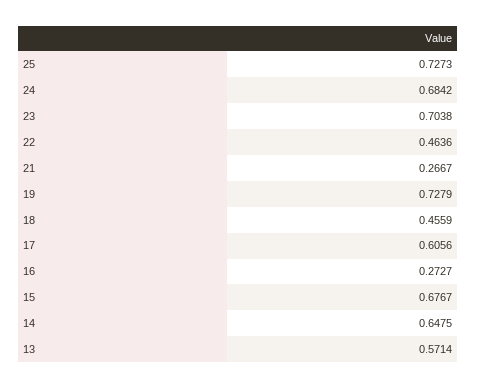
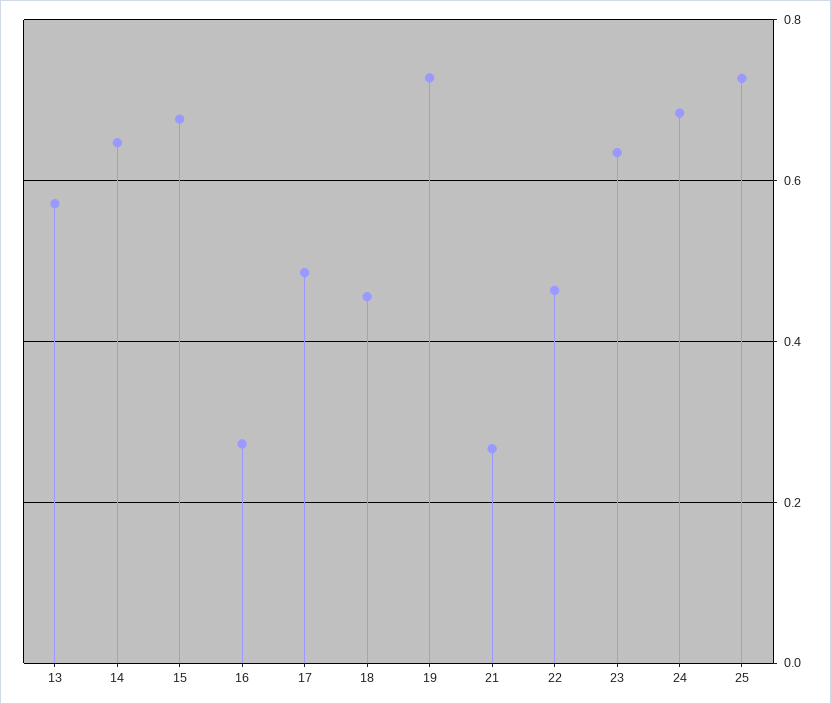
  {
    "25": 0.7273,
    "24": 0.6842,
-   "23": 0.7038,
+   "23": 0.64,
    "22": 0.4636,
    "21": 0.2667,
    "19": 0.7279,
    "18": 0.4559,
-   "17": 0.6056,
+   "17": 0.48,
    "16": 0.2727,
    "15": 0.6767,
    "14": 0.6475,
    "13": 0.5714
  }

